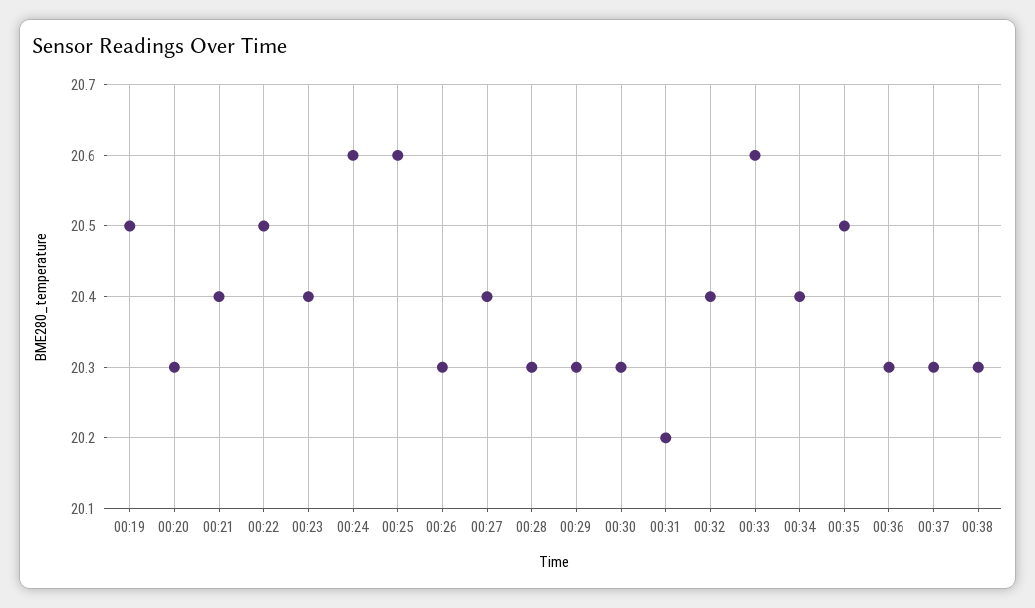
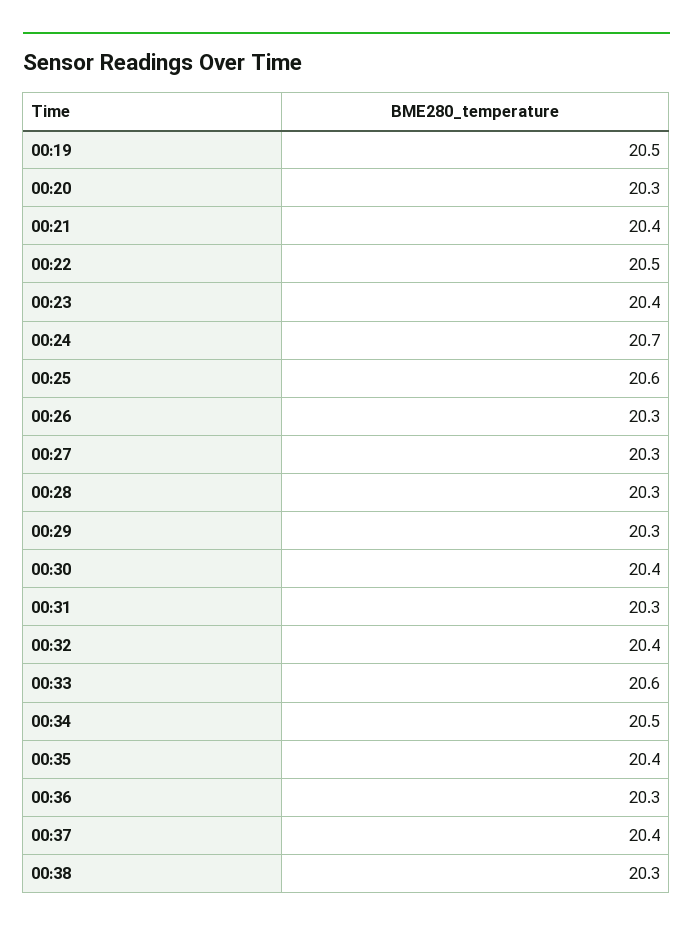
  {
    "00:19": 20.5,
    "00:20": 20.3,
    "00:21": 20.4,
    "00:22": 20.5,
    "00:23": 20.4,
-   "00:24": 20.6,
+   "00:24": 20.7,
    "00:25": 20.6,
    "00:26": 20.3,
-   "00:27": 20.4,
+   "00:27": 20.3,
    "00:28": 20.3,
    "00:29": 20.3,
-   "00:30": 20.3,
+   "00:30": 20.4,
-   "00:31": 20.2,
+   "00:31": 20.3,
    "00:32": 20.4,
    "00:33": 20.6,
-   "00:34": 20.4,
+   "00:34": 20.5,
-   "00:35": 20.5,
+   "00:35": 20.4,
    "00:36": 20.3,
-   "00:37": 20.3,
+   "00:37": 20.4,
    "00:38": 20.3
  }

